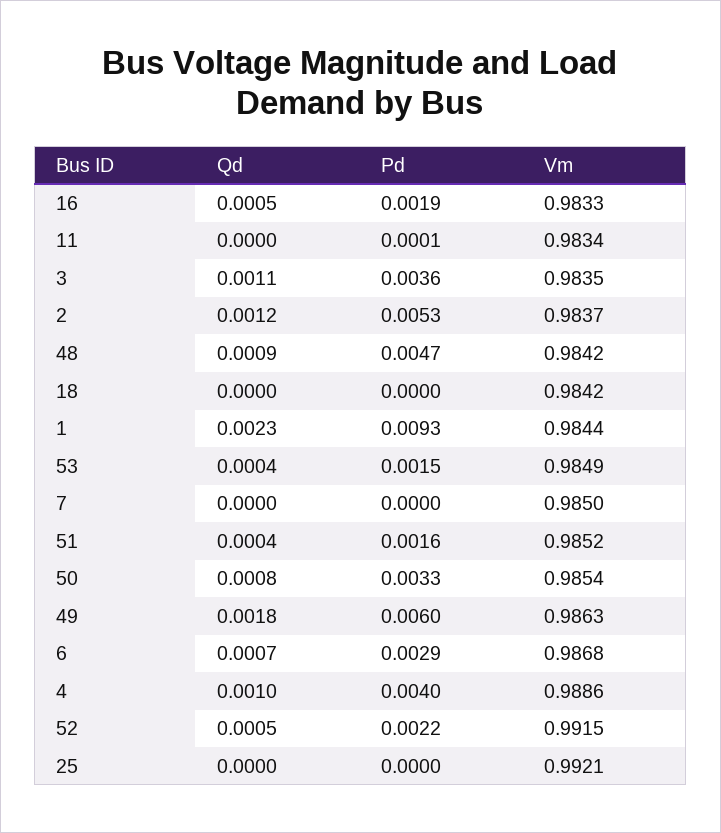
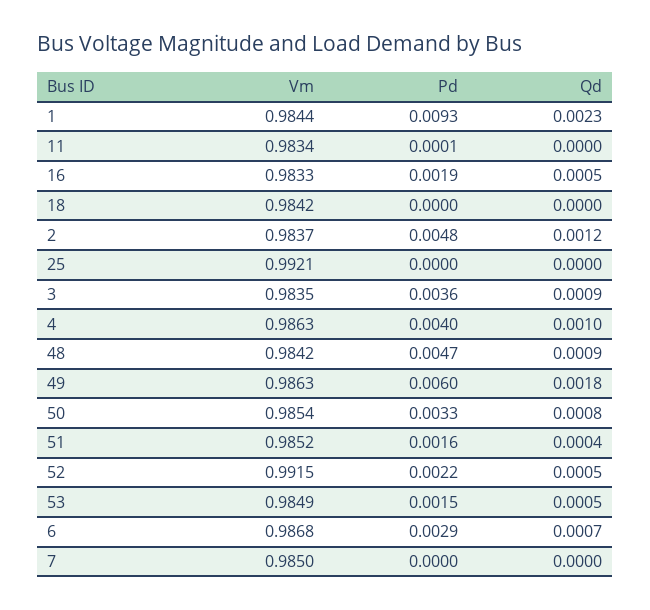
  {
    "Qd": {
      "16": 0.0005,
      "11": 0,
-     "3": 0.0011,
+     "3": 0.0009,
      "2": 0.0012,
      "48": 0.0009,
      "18": 0,
      "1": 0.0023,
-     "53": 0.0004,
+     "53": 0.0005,
      "7": 0,
      "51": 0.0004,
      "50": 0.0008,
      "49": 0.0018,
      "6": 0.0007,
      "4": 0.001,
      "52": 0.0005,
      "25": 0
    },
    "Pd": {
      "16": 0.0019,
      "11": 0.0001,
      "3": 0.0036,
-     "2": 0.0053,
+     "2": 0.0048,
      "48": 0.0047,
      "18": 0,
      "1": 0.0093,
      "53": 0.0015,
      "7": 0,
      "51": 0.0016,
      "50": 0.0033,
      "49": 0.006,
      "6": 0.0029,
      "4": 0.004,
      "52": 0.0022,
      "25": 0
    },
    "Vm": {
      "16": 0.9833,
      "11": 0.9834,
      "3": 0.9835,
      "2": 0.9837,
      "48": 0.9842,
      "18": 0.9842,
      "1": 0.9844,
      "53": 0.9849,
      "7": 0.985,
      "51": 0.9852,
      "50": 0.9854,
      "49": 0.9863,
      "6": 0.9868,
-     "4": 0.9886,
+     "4": 0.9863,
      "52": 0.9915,
      "25": 0.9921
    }
  }

